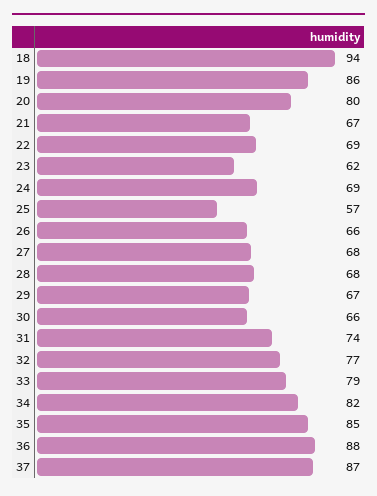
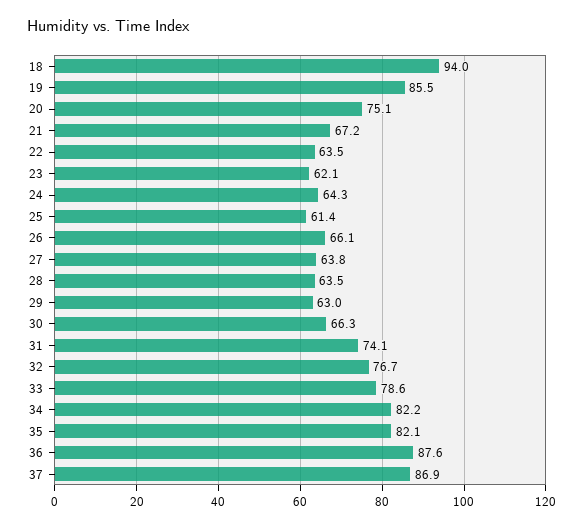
  {
    "18": 94,
    "19": 85.5,
-   "20": 80,
+   "20": 75.1,
    "21": 67.2,
-   "22": 69,
+   "22": 63.5,
    "23": 62.1,
-   "24": 69,
+   "24": 64.3,
-   "25": 57,
+   "25": 61.4,
    "26": 66.1,
-   "27": 68,
+   "27": 63.8,
-   "28": 68,
+   "28": 63.5,
-   "29": 67,
+   "29": 63,
    "30": 66.3,
    "31": 74.1,
    "32": 76.7,
    "33": 78.6,
    "34": 82.2,
-   "35": 85,
+   "35": 82.1,
    "36": 87.6,
    "37": 86.9
  }

